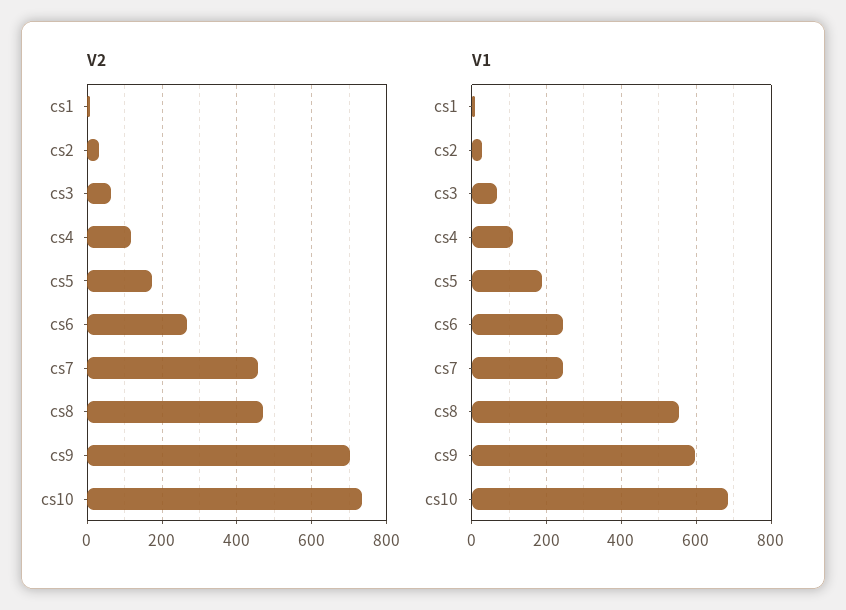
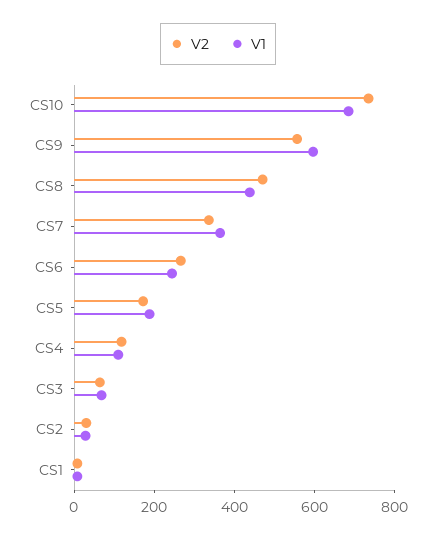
  {
    "V2": {
      "cs1": 0,
      "cs2": 40,
      "cs3": 60,
      "cs4": 120,
      "cs5": 180,
      "cs6": 260,
-     "cs7": 460,
+     "cs7": 350,
      "cs8": 480,
-     "cs9": 700,
+     "cs9": 550,
      "cs10": 740
    },
    "V1": {
      "cs1": 0,
      "cs2": 20,
      "cs3": 60,
      "cs4": 120,
      "cs5": 180,
      "cs6": 240,
-     "cs7": 240,
+     "cs7": 350,
-     "cs8": 560,
+     "cs8": 450,
      "cs9": 600,
      "cs10": 680
    }
  }

